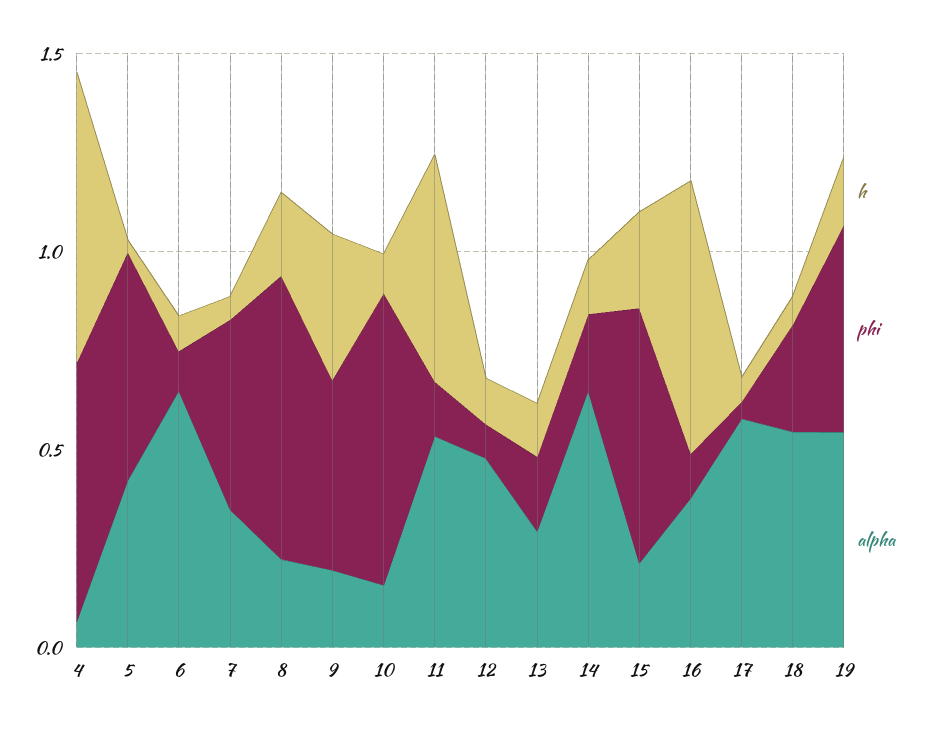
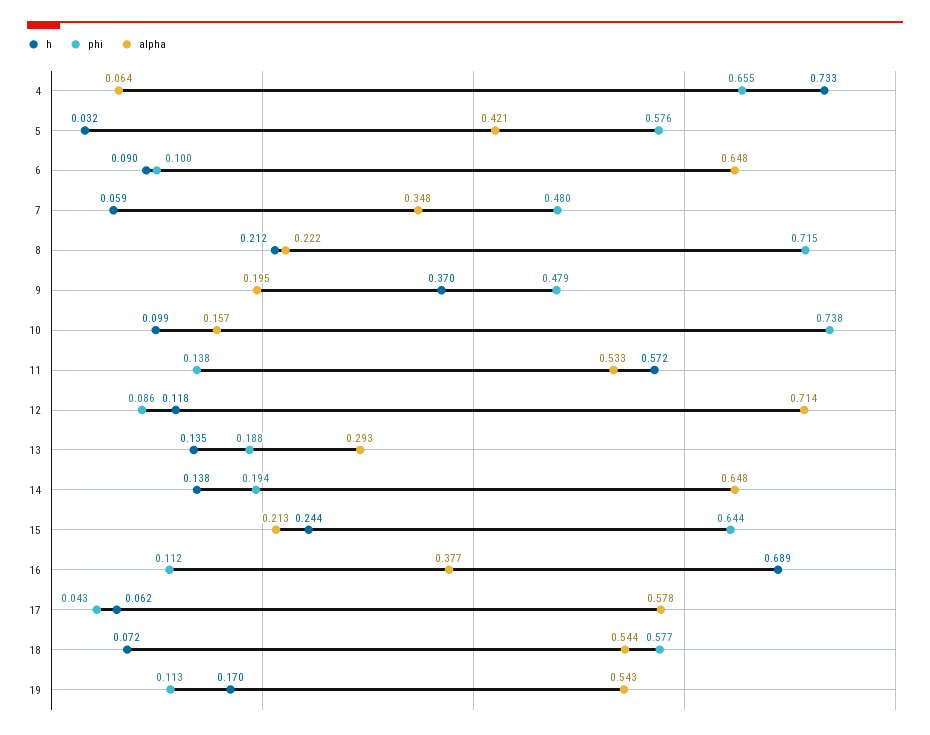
  {
    "h": {
      "4": 0.733,
      "5": 0.032,
      "6": 0.09,
      "7": 0.059,
      "8": 0.212,
      "9": 0.37,
      "10": 0.099,
      "11": 0.572,
      "12": 0.118,
      "13": 0.135,
      "14": 0.138,
      "15": 0.244,
      "16": 0.689,
      "17": 0.062,
      "18": 0.072,
      "19": 0.17
    },
    "phi": {
      "4": 0.655,
      "5": 0.576,
      "6": 0.1,
      "7": 0.48,
      "8": 0.715,
      "9": 0.479,
      "10": 0.738,
      "11": 0.138,
      "12": 0.086,
      "13": 0.188,
      "14": 0.194,
      "15": 0.644,
      "16": 0.112,
      "17": 0.043,
-     "18": 0.3,
+     "18": 0.577,
-     "19": 0.5
+     "19": 0.113
    },
    "alpha": {
      "4": 0.064,
      "5": 0.421,
      "6": 0.648,
      "7": 0.348,
      "8": 0.222,
      "9": 0.195,
      "10": 0.157,
      "11": 0.533,
-     "12": 0.5,
+     "12": 0.714,
      "13": 0.293,
      "14": 0.648,
      "15": 0.213,
      "16": 0.377,
      "17": 0.578,
      "18": 0.544,
      "19": 0.543
    }
  }

